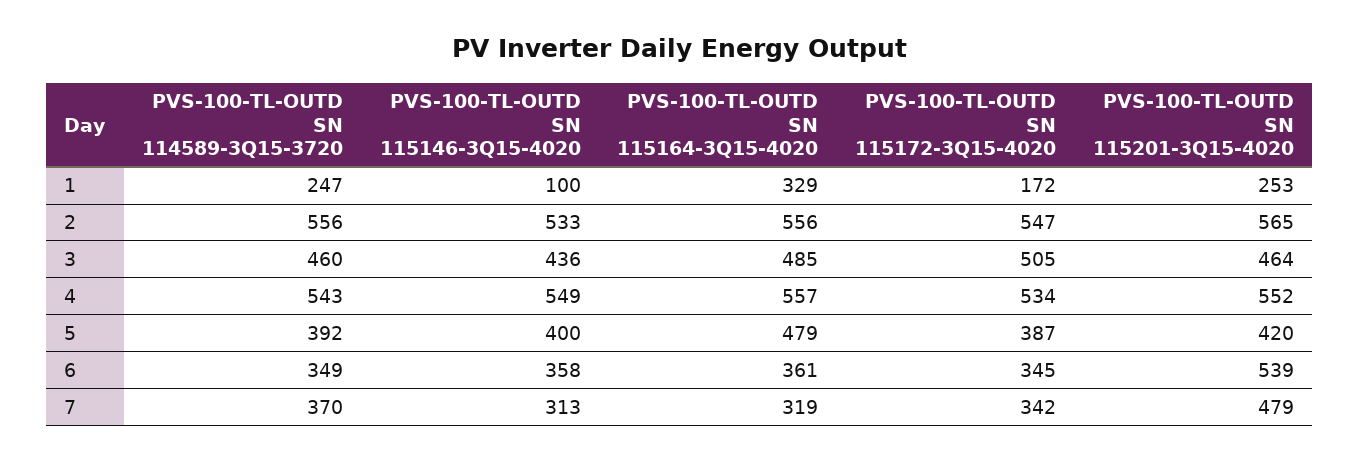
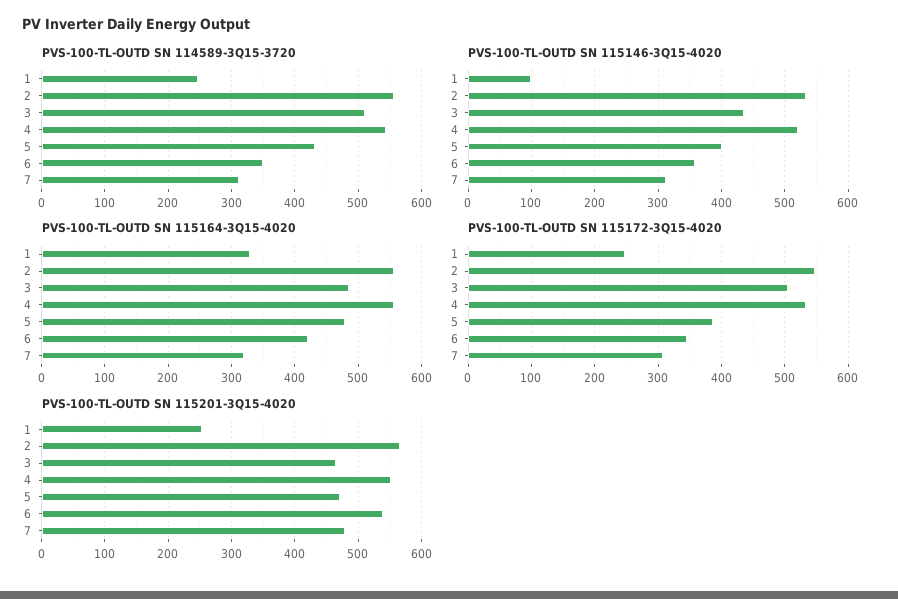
  {
    "PVS-100-TL-OUTD SN 114589-3Q15-3720": {
      "1": 247,
      "2": 556,
-     "3": 460,
+     "3": 510,
      "4": 543,
-     "5": 392,
+     "5": 430,
      "6": 349,
-     "7": 370
+     "7": 310
    },
    "PVS-100-TL-OUTD SN 115146-3Q15-4020": {
      "1": 100,
      "2": 533,
      "3": 436,
-     "4": 549,
+     "4": 520,
      "5": 400,
      "6": 358,
      "7": 313
    },
    "PVS-100-TL-OUTD SN 115164-3Q15-4020": {
      "1": 329,
      "2": 556,
      "3": 485,
      "4": 557,
      "5": 479,
-     "6": 361,
+     "6": 420,
      "7": 319
    },
    "PVS-100-TL-OUTD SN 115172-3Q15-4020": {
-     "1": 172,
+     "1": 250,
      "2": 547,
      "3": 505,
      "4": 534,
      "5": 387,
      "6": 345,
-     "7": 342
+     "7": 310
    },
    "PVS-100-TL-OUTD SN 115201-3Q15-4020": {
      "1": 253,
      "2": 565,
      "3": 464,
      "4": 552,
-     "5": 420,
+     "5": 470,
      "6": 539,
      "7": 479
    }
  }

